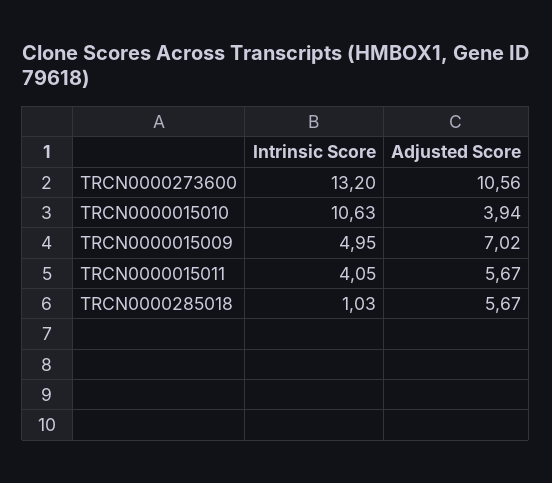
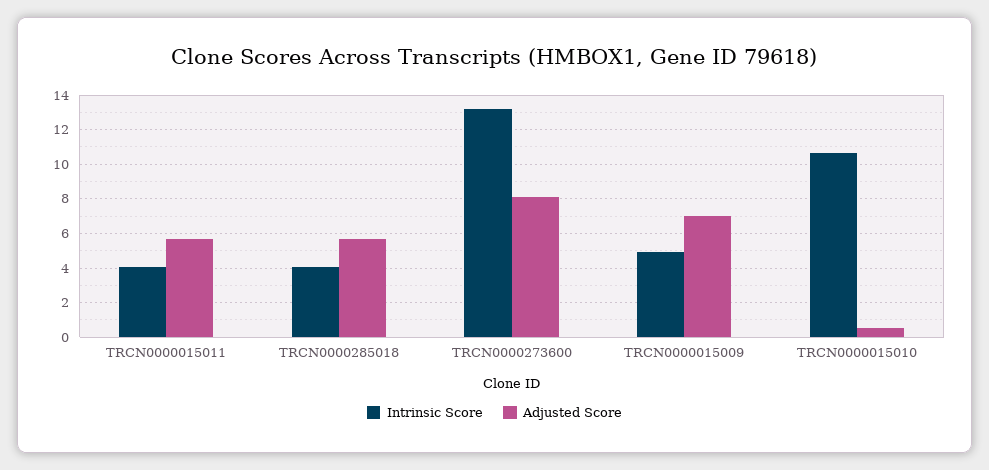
  {
    "Intrinsic Score": {
      "TRCN0000273600": 13.2,
      "TRCN0000015010": 10.63,
      "TRCN0000015009": 4.95,
      "TRCN0000015011": 4.05,
-     "TRCN0000285018": 1.03
+     "TRCN0000285018": 4
    },
    "Adjusted Score": {
-     "TRCN0000273600": 10.56,
+     "TRCN0000273600": 8,
-     "TRCN0000015010": 3.94,
+     "TRCN0000015010": 0.5,
      "TRCN0000015009": 7.02,
      "TRCN0000015011": 5.67,
      "TRCN0000285018": 5.67
    }
  }

